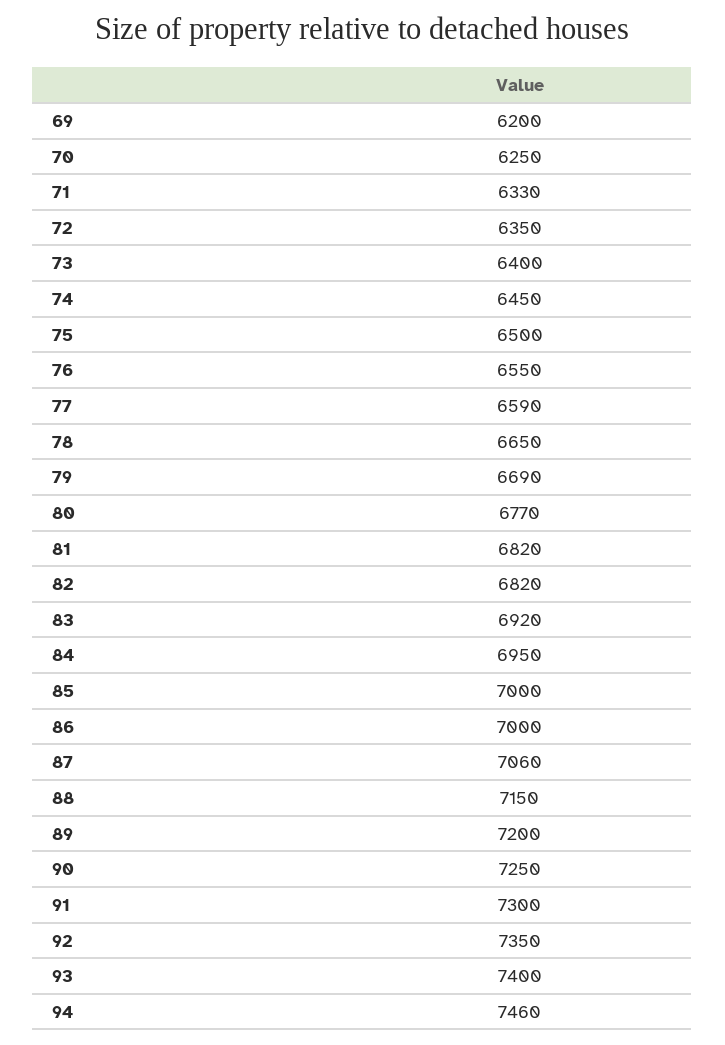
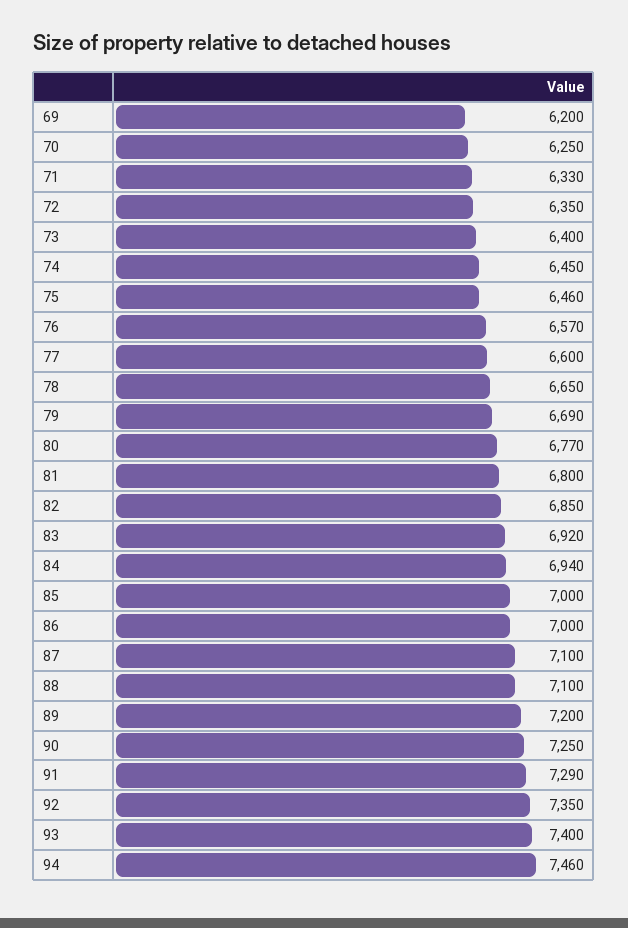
  {
    "69": 6200,
    "70": 6250,
    "71": 6330,
    "72": 6350,
    "73": 6400,
    "74": 6450,
-   "75": 6500,
+   "75": 6460,
-   "76": 6550,
+   "76": 6570,
-   "77": 6590,
+   "77": 6600,
    "78": 6650,
    "79": 6690,
    "80": 6770,
-   "81": 6820,
+   "81": 6800,
-   "82": 6820,
+   "82": 6850,
    "83": 6920,
-   "84": 6950,
+   "84": 6940,
    "85": 7000,
    "86": 7000,
-   "87": 7060,
+   "87": 7100,
-   "88": 7150,
+   "88": 7100,
    "89": 7200,
    "90": 7250,
-   "91": 7300,
+   "91": 7290,
    "92": 7350,
    "93": 7400,
    "94": 7460
  }

